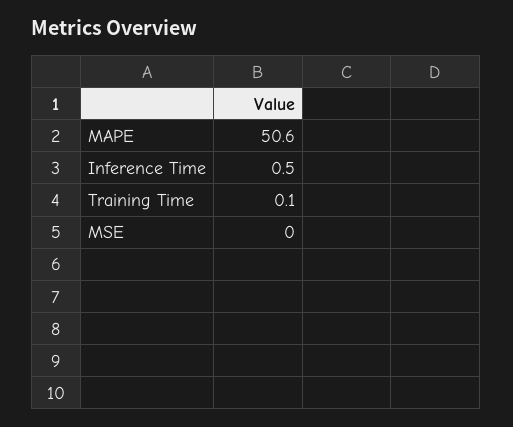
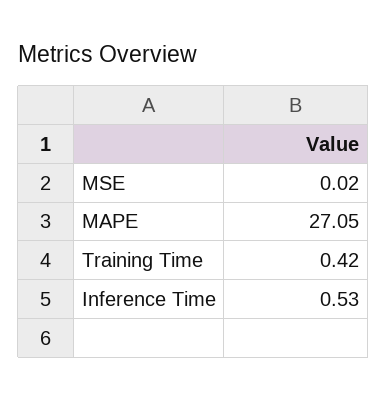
  {
-   "MAPE": 50.6,
+   "MAPE": 27.05,
    "Inference Time": 0.53,
-   "Training Time": 0.1,
+   "Training Time": 0.42,
    "MSE": 0.02
  }

